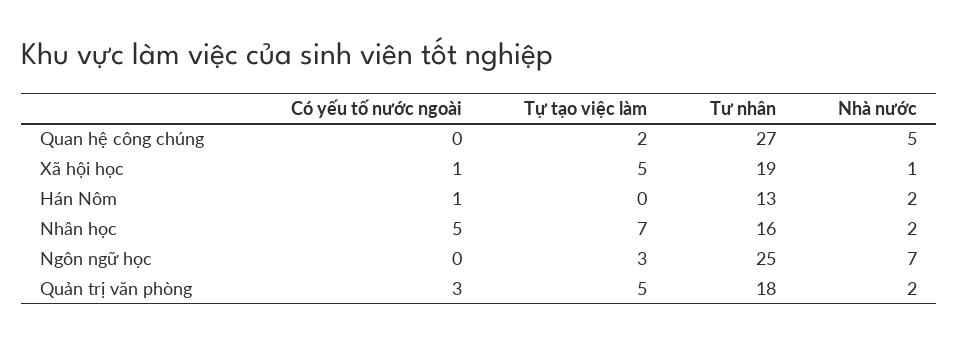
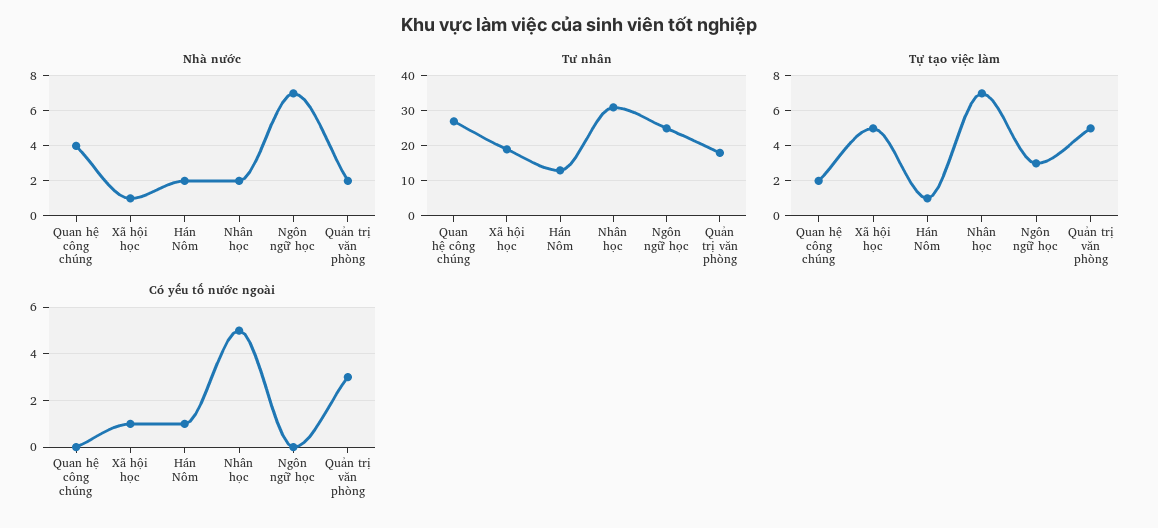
  {
    "Có yếu tố nước ngoài": {
      "Quan hệ công chúng": 0,
      "Xã hội học": 1,
      "Hán Nôm": 1,
      "Nhân học": 5,
      "Ngôn ngữ học": 0,
      "Quản trị văn phòng": 3
    },
    "Tự tạo việc làm": {
      "Quan hệ công chúng": 2,
      "Xã hội học": 5,
-     "Hán Nôm": 0,
+     "Hán Nôm": 1,
      "Nhân học": 7,
      "Ngôn ngữ học": 3,
      "Quản trị văn phòng": 5
    },
    "Tư nhân": {
      "Quan hệ công chúng": 27,
      "Xã hội học": 19,
      "Hán Nôm": 13,
-     "Nhân học": 16,
+     "Nhân học": 30,
      "Ngôn ngữ học": 25,
      "Quản trị văn phòng": 18
    },
    "Nhà nước": {
-     "Quan hệ công chúng": 5,
+     "Quan hệ công chúng": 4,
      "Xã hội học": 1,
      "Hán Nôm": 2,
      "Nhân học": 2,
      "Ngôn ngữ học": 7,
      "Quản trị văn phòng": 2
    }
  }

